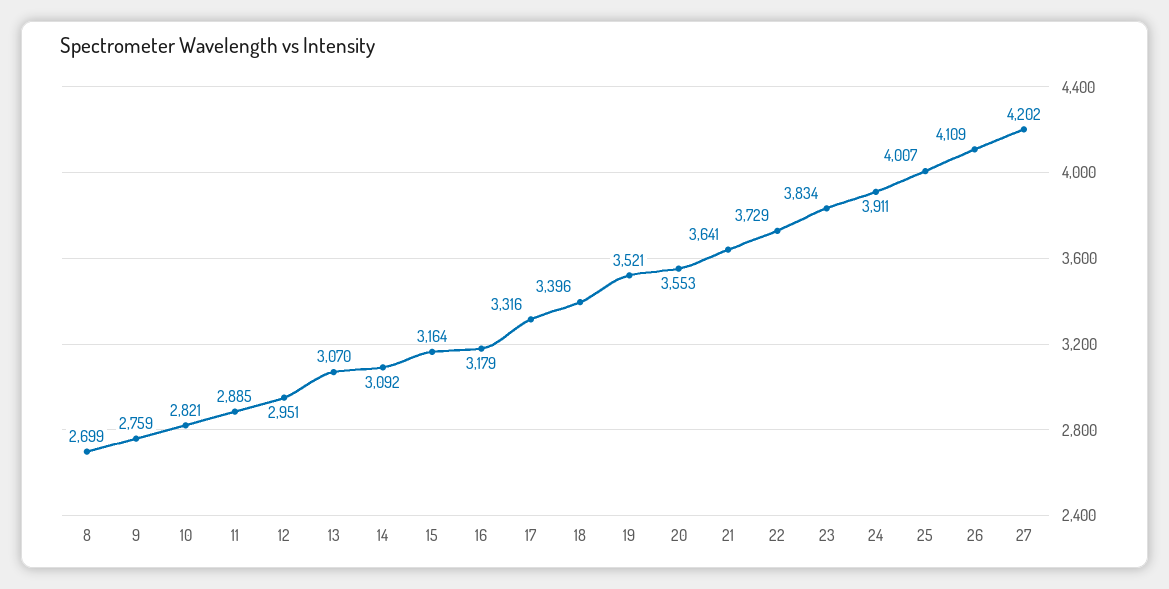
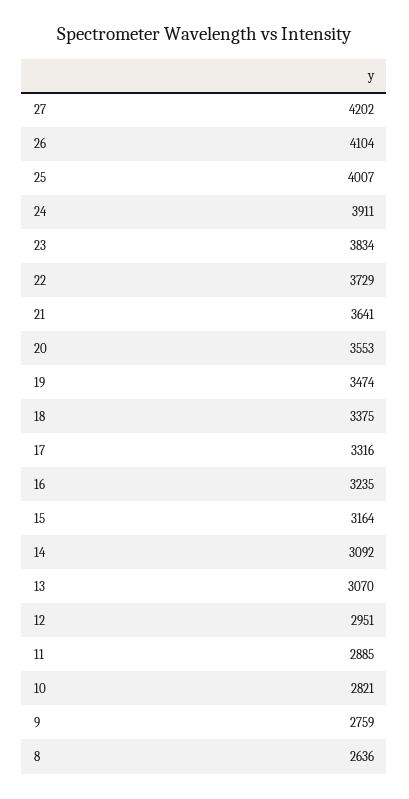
  {
-   "8": 2699,
+   "8": 2636,
    "9": 2759,
    "10": 2821,
    "11": 2885,
    "12": 2951,
    "13": 3070,
    "14": 3092,
    "15": 3164,
-   "16": 3179,
+   "16": 3235,
    "17": 3316,
-   "18": 3396,
+   "18": 3375,
-   "19": 3521,
+   "19": 3474,
    "20": 3553,
    "21": 3641,
    "22": 3729,
    "23": 3834,
    "24": 3911,
    "25": 4007,
-   "26": 4109,
+   "26": 4104,
    "27": 4202
  }

